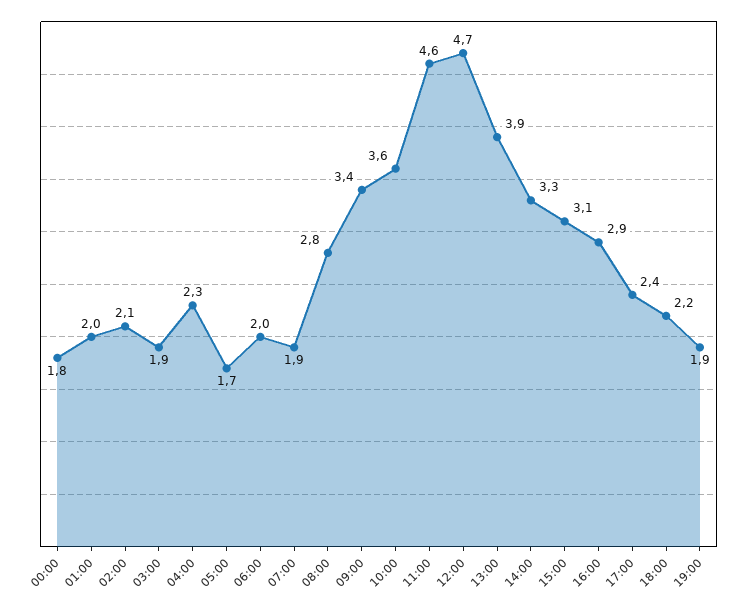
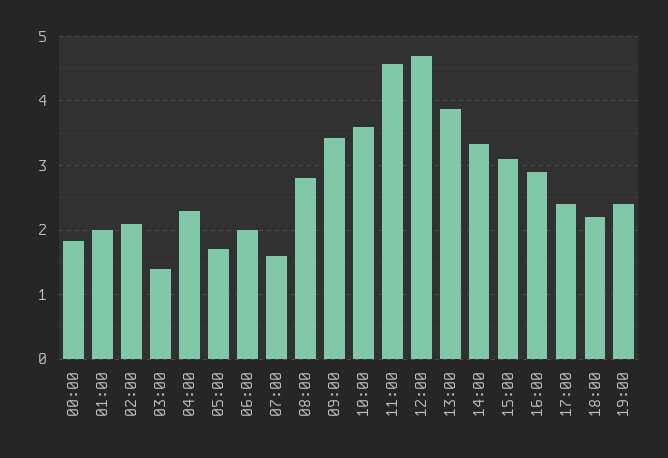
  {
    "00:00": 1.8,
    "01:00": 2,
    "02:00": 2.1,
-   "03:00": 1.9,
+   "03:00": 1.4,
    "04:00": 2.3,
    "05:00": 1.7,
    "06:00": 2,
-   "07:00": 1.9,
+   "07:00": 1.6,
    "08:00": 2.8,
    "09:00": 3.4,
    "10:00": 3.6,
    "11:00": 4.6,
    "12:00": 4.7,
    "13:00": 3.9,
    "14:00": 3.3,
    "15:00": 3.1,
    "16:00": 2.9,
    "17:00": 2.4,
    "18:00": 2.2,
-   "19:00": 1.9
+   "19:00": 2.4
  }

